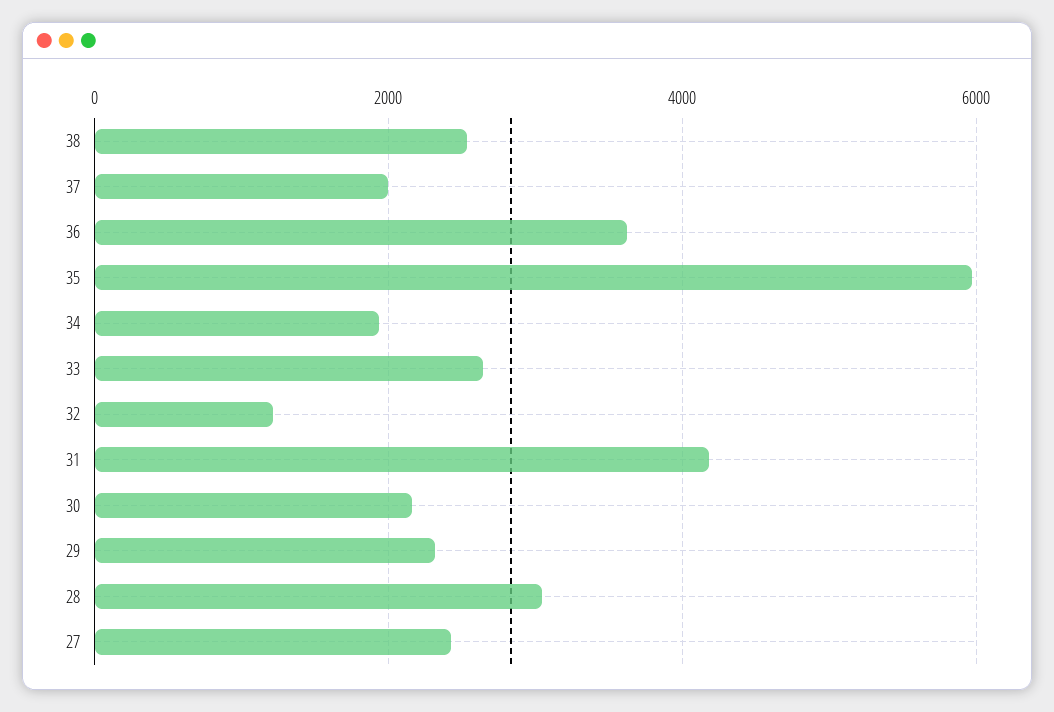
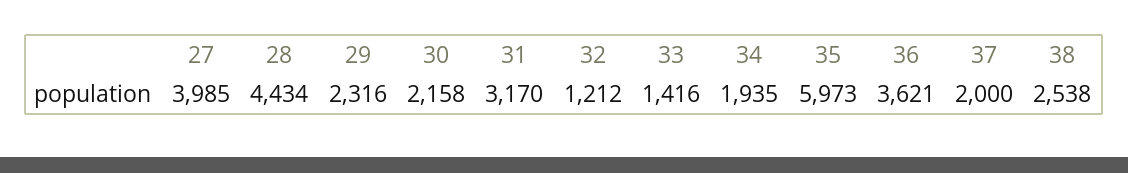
  {
    "38": 2538,
    "37": 2000,
    "36": 3621,
    "35": 5973,
    "34": 1935,
-   "33": 2600,
+   "33": 1416,
    "32": 1212,
-   "31": 4200,
+   "31": 3170,
    "30": 2158,
    "29": 2316,
-   "28": 3000,
+   "28": 4434,
-   "27": 2400
+   "27": 3985
  }

